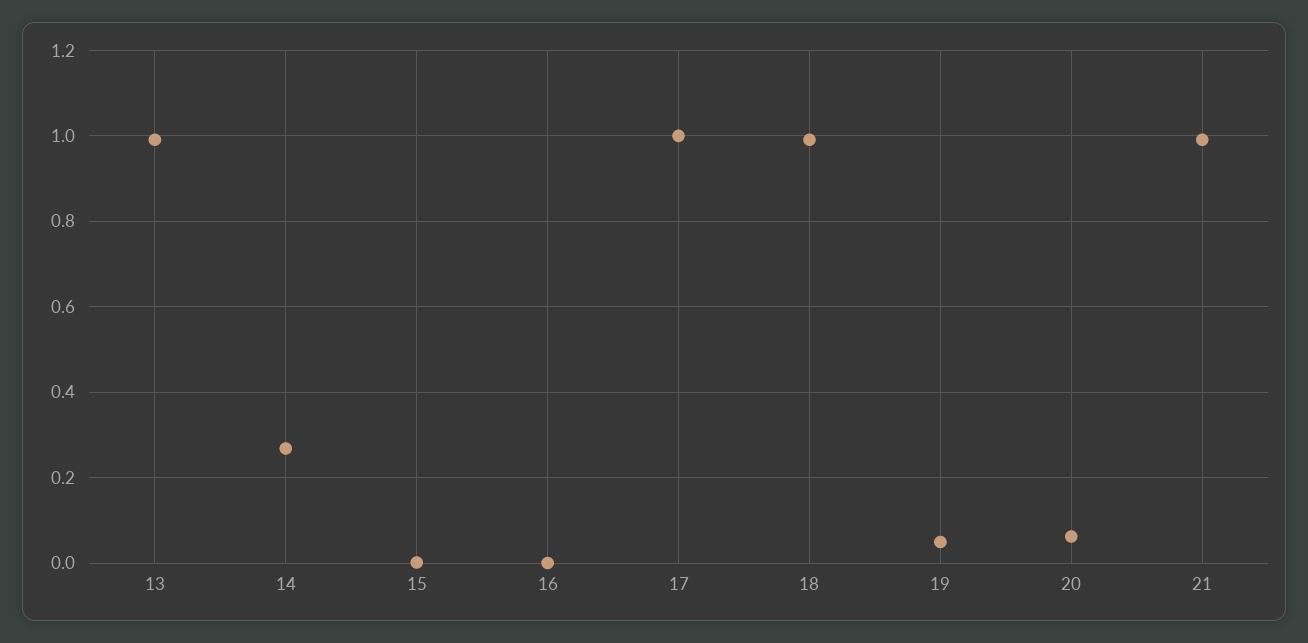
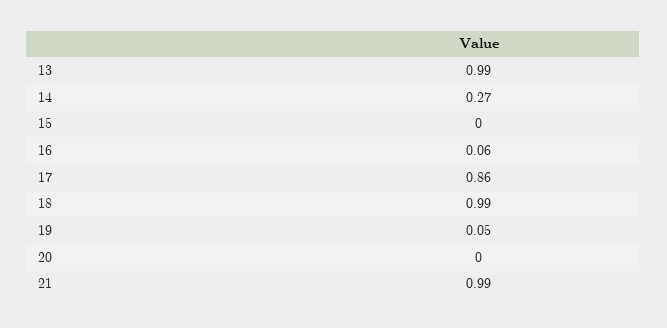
  {
    "13": 0.99,
    "14": 0.27,
    "15": 0,
-   "16": 0,
+   "16": 0.06,
-   "17": 1,
+   "17": 0.86,
    "18": 0.99,
    "19": 0.05,
-   "20": 0.06,
+   "20": 0,
    "21": 0.99
  }

